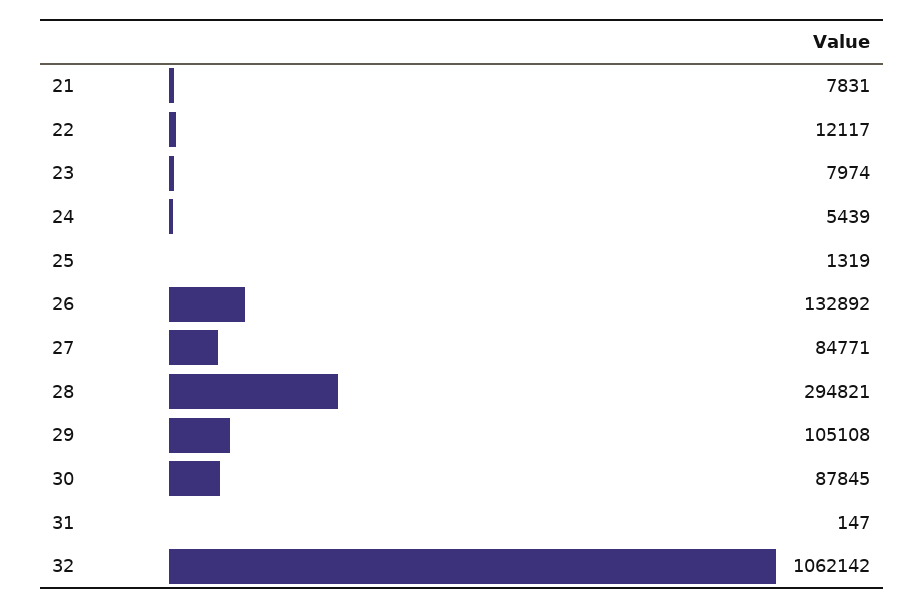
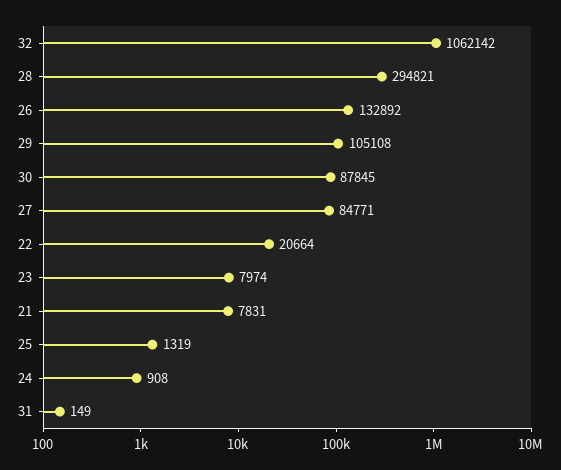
  {
    "21": 7831,
-   "22": 12117,
+   "22": 20664,
    "23": 7974,
-   "24": 5439,
+   "24": 908,
    "25": 1319,
    "26": 132892,
    "27": 84771,
    "28": 294821,
    "29": 105108,
    "30": 87845,
-   "31": 147,
+   "31": 149,
    "32": 1062142
  }

